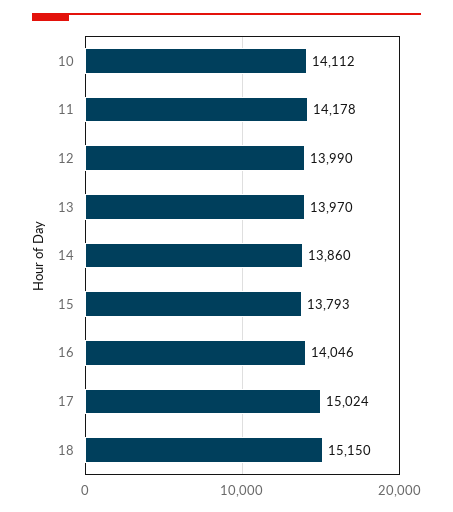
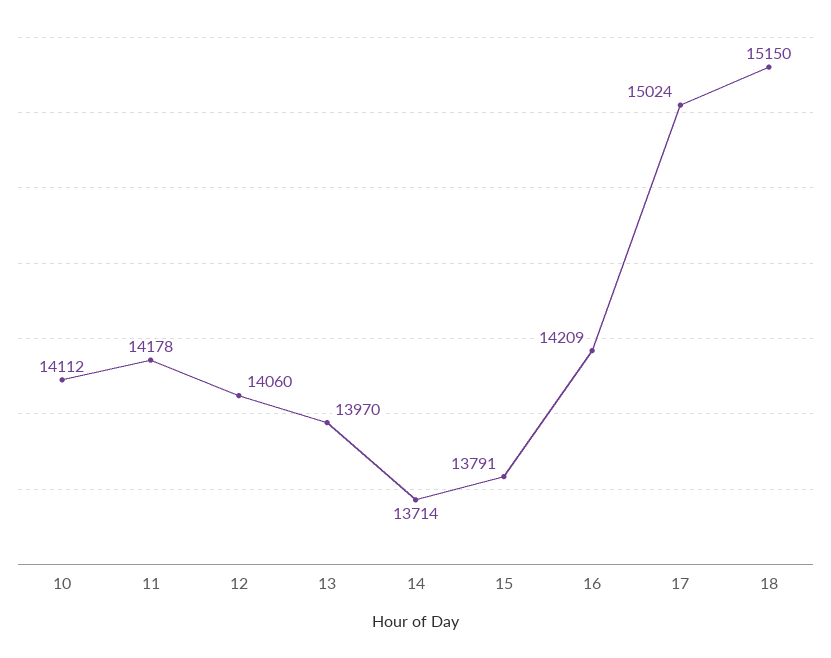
  {
    "10": 14112,
    "11": 14178,
-   "12": 13990,
+   "12": 14060,
    "13": 13970,
-   "14": 13860,
+   "14": 13714,
-   "15": 13793,
+   "15": 13791,
-   "16": 14046,
+   "16": 14209,
    "17": 15024,
    "18": 15150
  }

